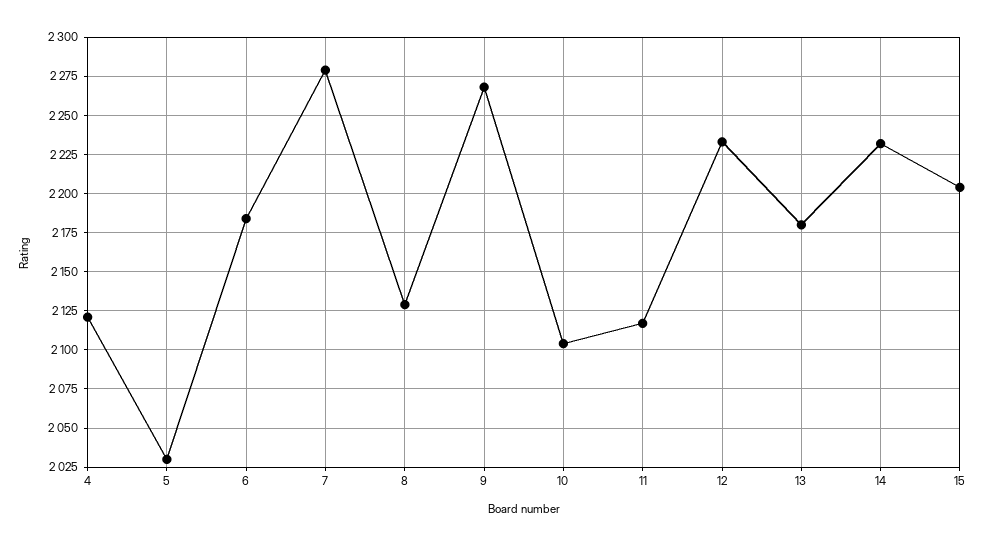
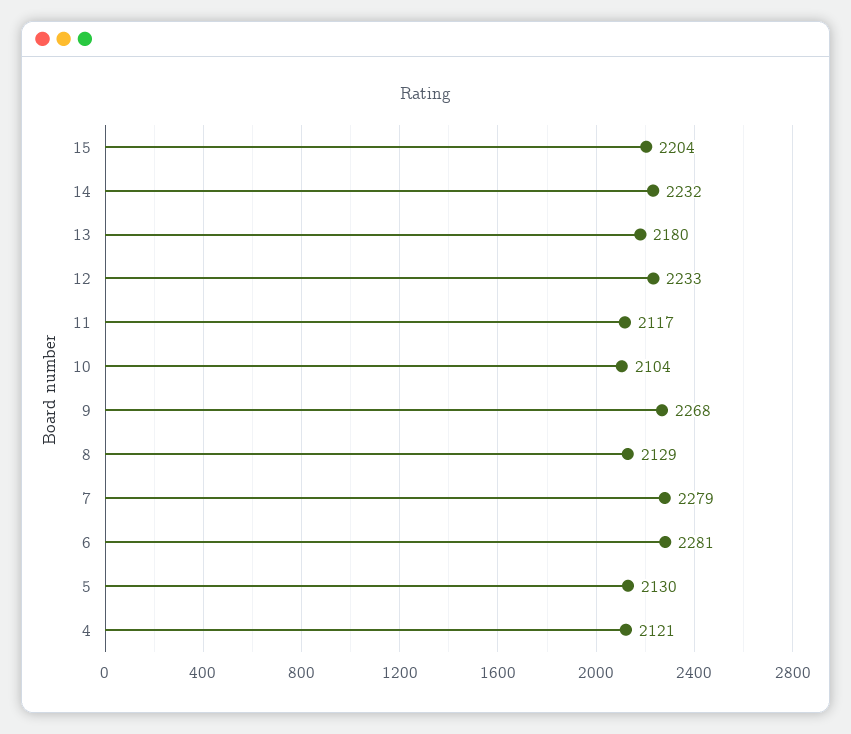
  {
    "4": 2121,
-   "5": 2030,
+   "5": 2130,
-   "6": 2185,
+   "6": 2281,
    "7": 2279,
    "8": 2129,
    "9": 2268,
    "10": 2104,
    "11": 2117,
    "12": 2233,
    "13": 2180,
    "14": 2232,
    "15": 2204
  }

